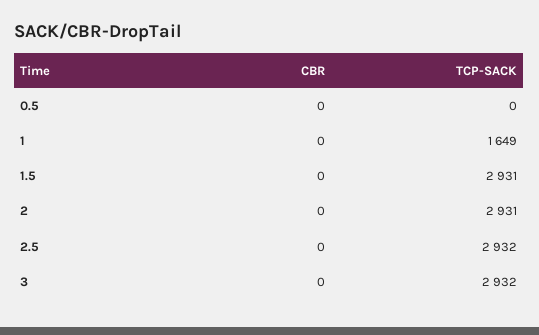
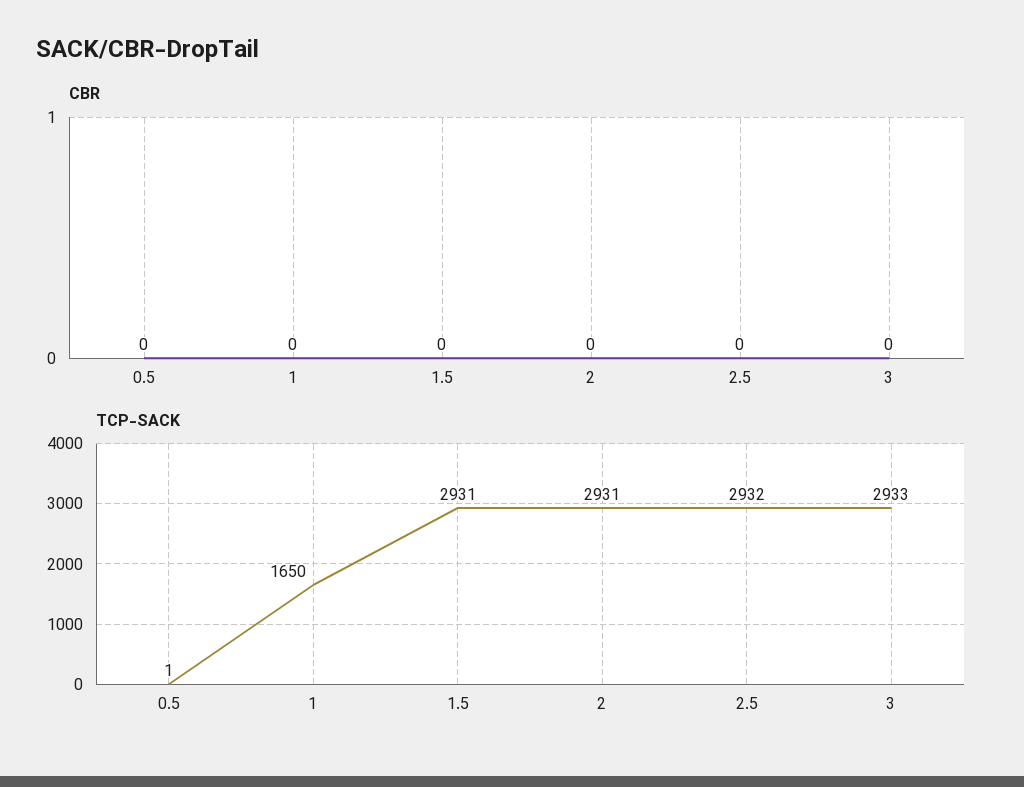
  {
    "CBR": {
      "0.5": 0,
      "1": 0,
      "1.5": 0,
      "2": 0,
      "2.5": 0,
      "3": 0
    },
    "TCP-SACK": {
-     "0.5": 0,
+     "0.5": 1,
-     "1": 1649,
+     "1": 1650,
      "1.5": 2931,
      "2": 2931,
      "2.5": 2932,
-     "3": 2932
+     "3": 2933
    }
  }

